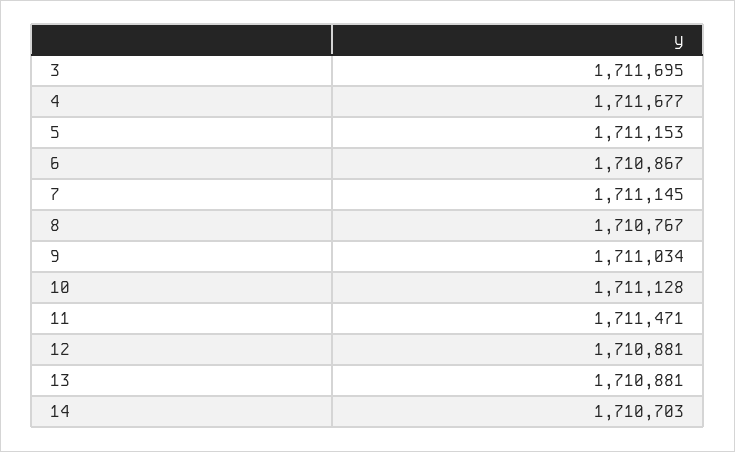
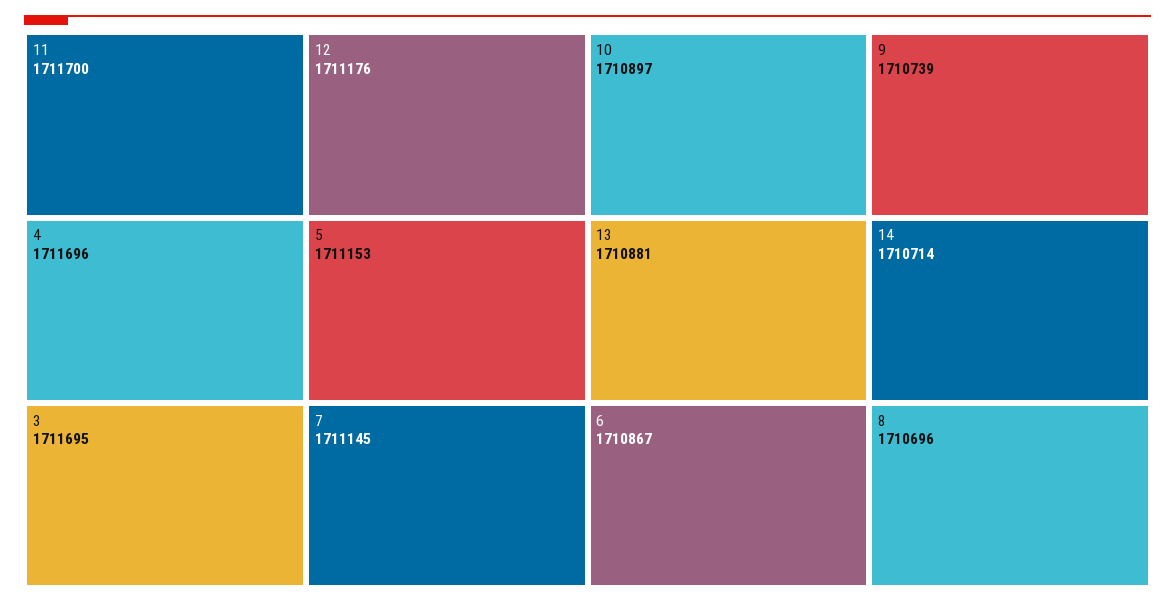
  {
    "3": 1711695,
-   "4": 1711677,
+   "4": 1711696,
    "5": 1711153,
    "6": 1710867,
    "7": 1711145,
-   "8": 1710767,
+   "8": 1710696,
-   "9": 1711034,
+   "9": 1710739,
-   "10": 1711128,
+   "10": 1710897,
-   "11": 1711471,
+   "11": 1711700,
-   "12": 1710881,
+   "12": 1711176,
    "13": 1710881,
-   "14": 1710703
+   "14": 1710714
  }

